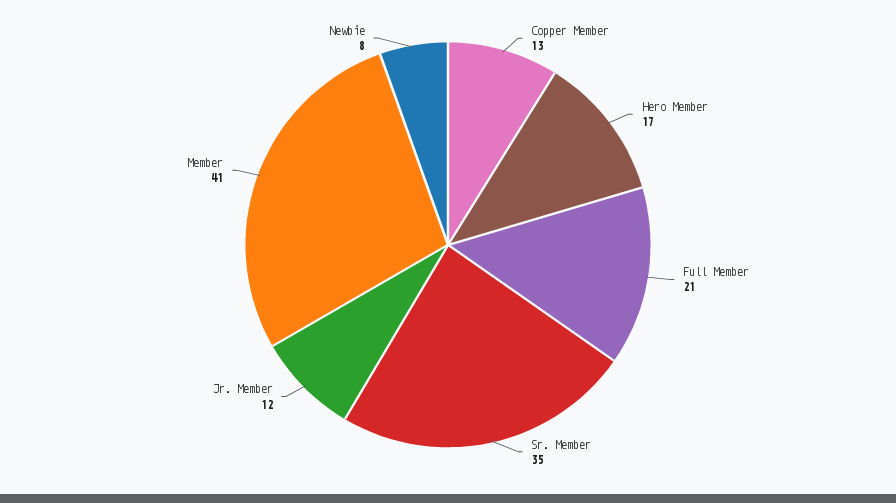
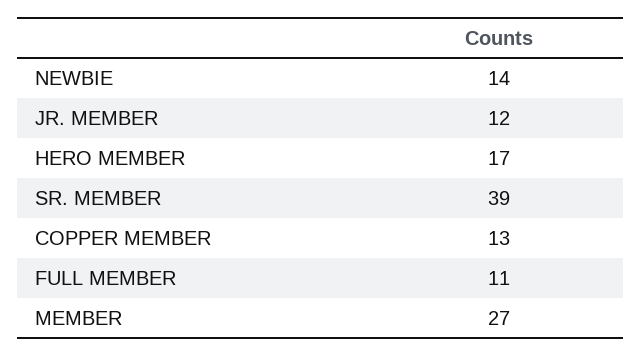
  {
    "Copper Member": 13,
    "Hero Member": 17,
-   "Full Member": 21,
+   "Full Member": 11,
-   "Sr. Member": 35,
+   "Sr. Member": 39,
    "Jr. Member": 12,
-   "Member": 41,
+   "Member": 27,
-   "Newbie": 8
+   "Newbie": 14
  }

